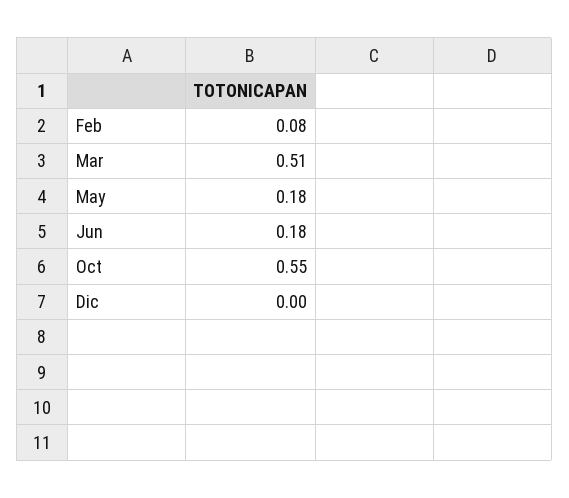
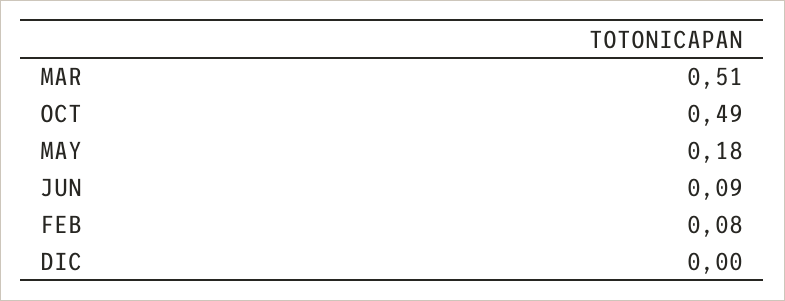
  {
    "Feb": 0.08,
    "Mar": 0.51,
    "May": 0.18,
-   "Jun": 0.18,
+   "Jun": 0.09,
-   "Oct": 0.55,
+   "Oct": 0.49,
    "Dic": 0
  }

